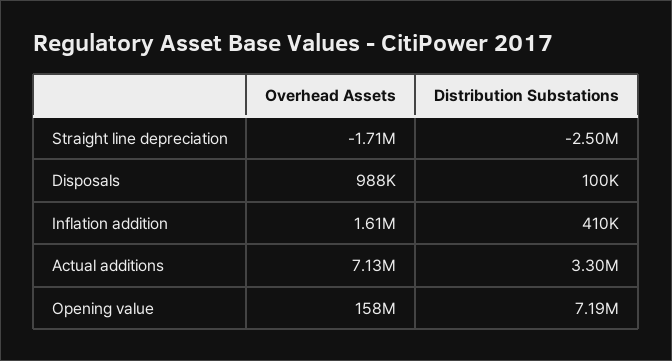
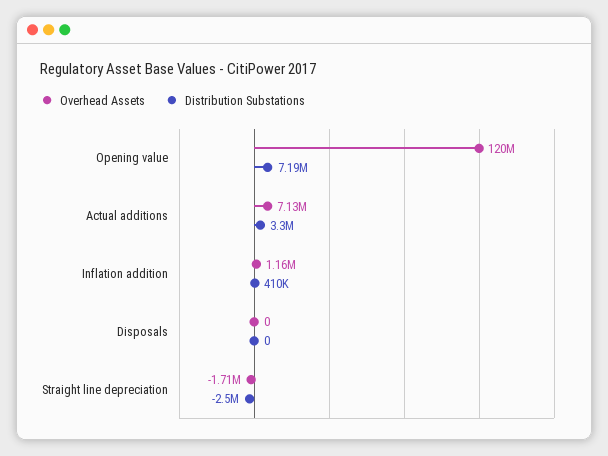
  {
    "Overhead Assets": {
      "Straight line depreciation": -1710000,
-     "Disposals": 988000,
+     "Disposals": 0,
-     "Inflation addition": 1610000,
+     "Inflation addition": 1160000,
      "Actual additions": 7130000,
-     "Opening value": 158000000
+     "Opening value": 120000000
    },
    "Distribution Substations": {
      "Straight line depreciation": -2500000,
-     "Disposals": 100000,
+     "Disposals": 0,
      "Inflation addition": 410000,
      "Actual additions": 3300000,
      "Opening value": 7190000
    }
  }

